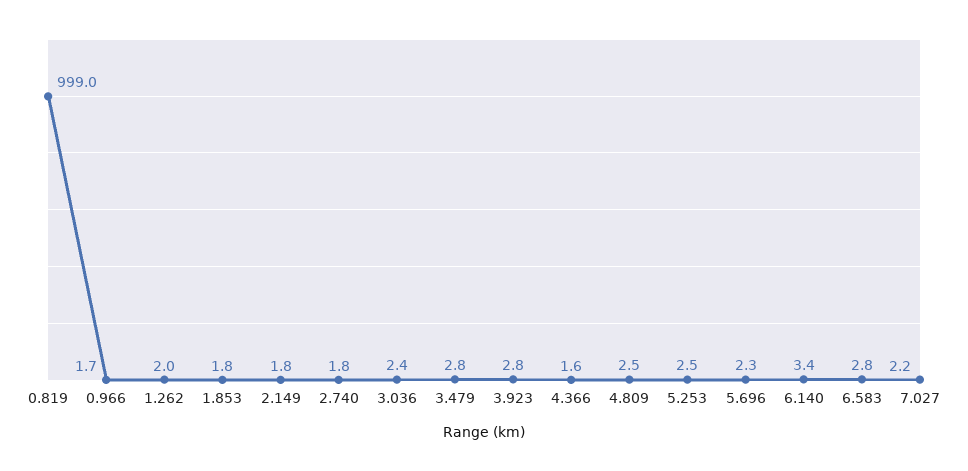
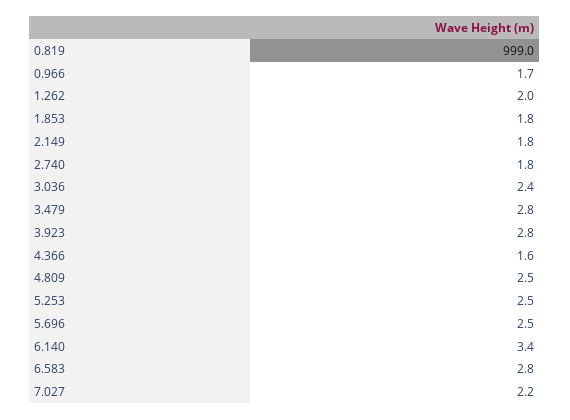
  {
    "0.819": 999,
    "0.966": 1.7,
    "1.262": 2,
    "1.853": 1.8,
    "2.149": 1.8,
    "2.740": 1.8,
    "3.036": 2.4,
    "3.479": 2.8,
    "3.923": 2.8,
    "4.366": 1.6,
    "4.809": 2.5,
    "5.253": 2.5,
-   "5.696": 2.3,
+   "5.696": 2.5,
    "6.140": 3.4,
    "6.583": 2.8,
    "7.027": 2.2
  }

